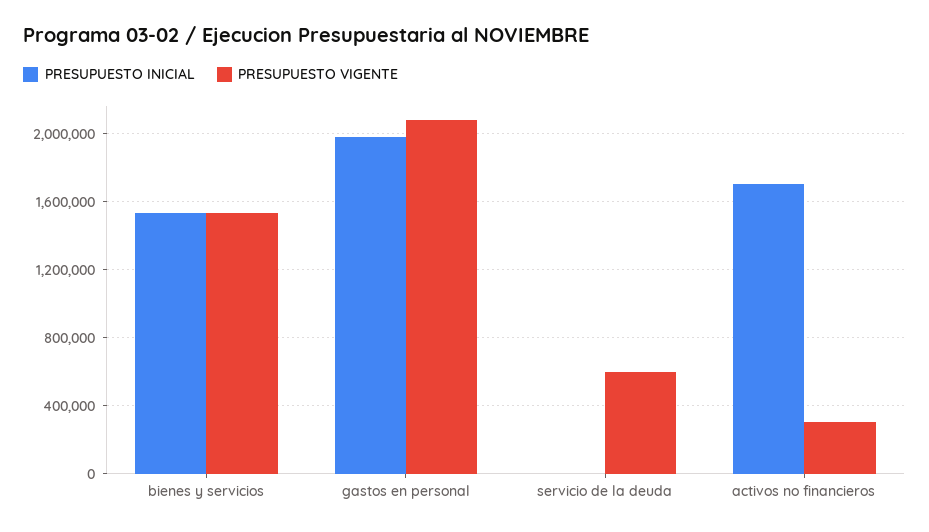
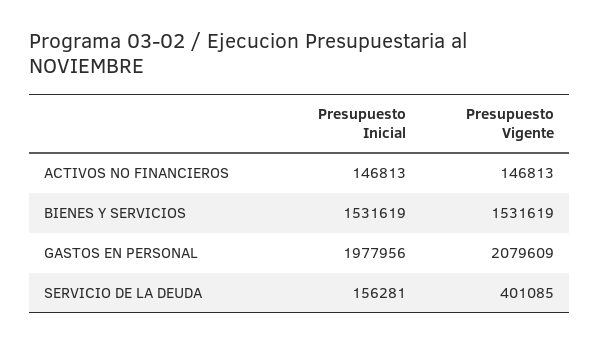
  {
    "PRESUPUESTO INICIAL": {
      "bienes y servicios": 1531619,
      "gastos en personal": 1977956,
-     "servicio de la deuda": 0,
+     "servicio de la deuda": 156281,
-     "activos no financieros": 1700000
+     "activos no financieros": 146813
    },
    "PRESUPUESTO VIGENTE": {
      "bienes y servicios": 1531619,
      "gastos en personal": 2079609,
-     "servicio de la deuda": 600000,
+     "servicio de la deuda": 401085,
-     "activos no financieros": 300000
+     "activos no financieros": 146813
    }
  }

